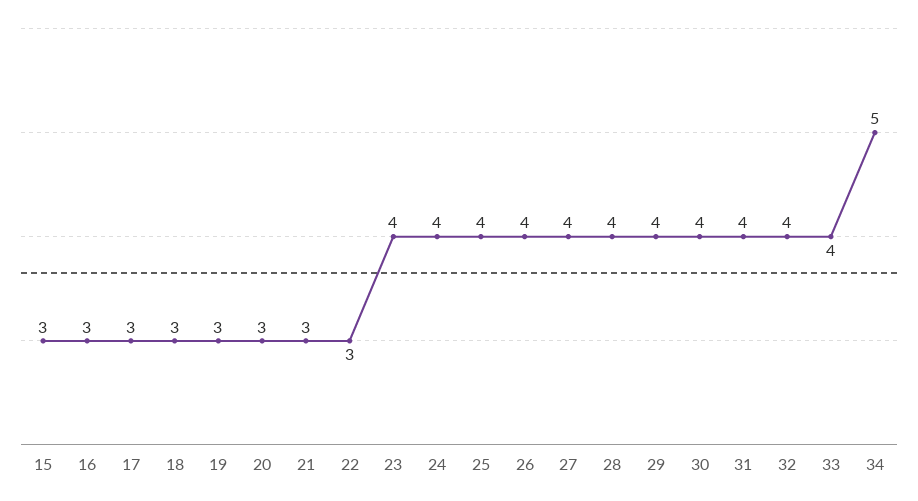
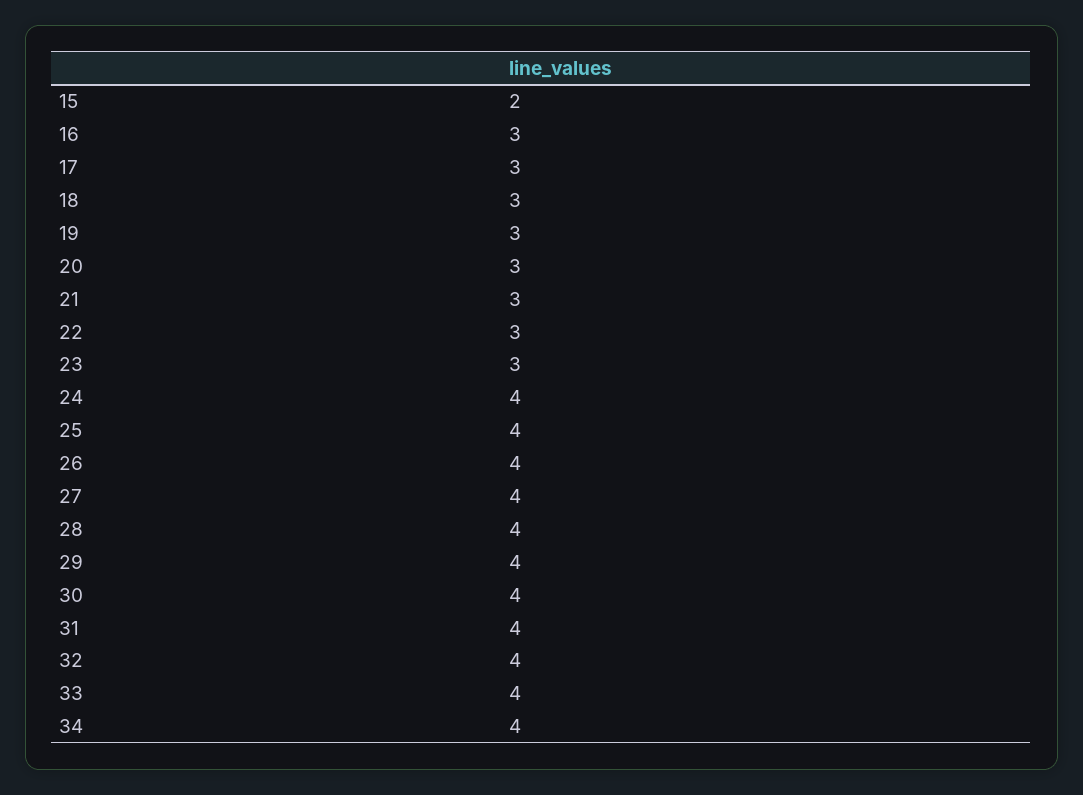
  {
-   "15": 3,
+   "15": 2,
    "16": 3,
    "17": 3,
    "18": 3,
    "19": 3,
    "20": 3,
    "21": 3,
    "22": 3,
-   "23": 4,
+   "23": 3,
    "24": 4,
    "25": 4,
    "26": 4,
    "27": 4,
    "28": 4,
    "29": 4,
    "30": 4,
    "31": 4,
    "32": 4,
    "33": 4,
-   "34": 5
+   "34": 4
  }

